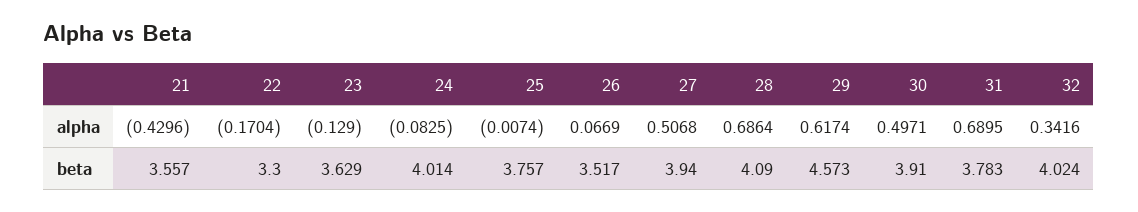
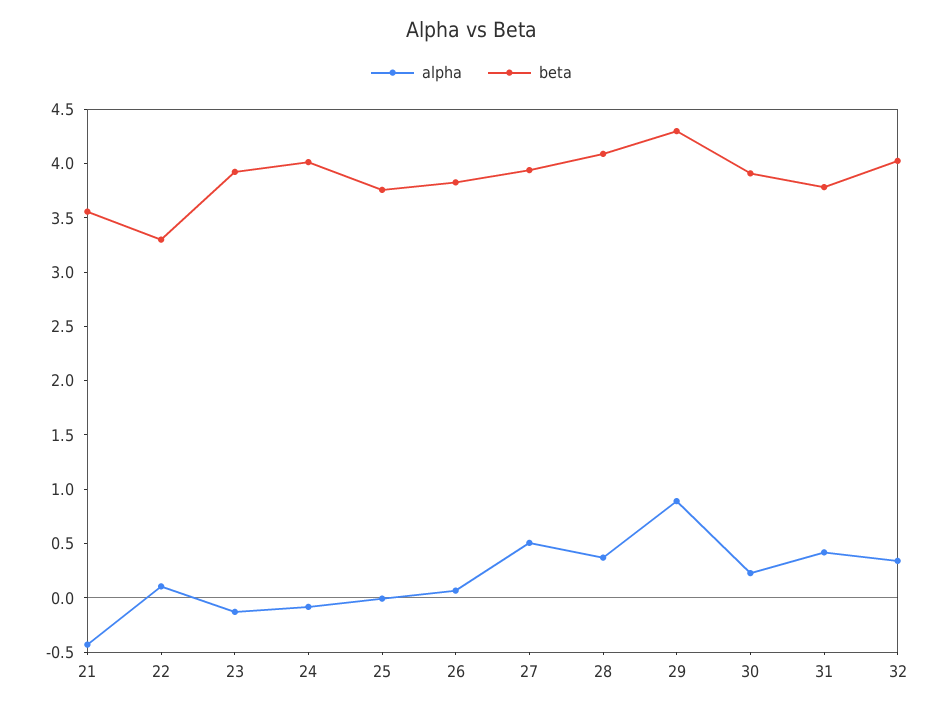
  {
    "alpha": {
      "21": -0.4296,
-     "22": -0.1704,
+     "22": 0.1,
      "23": -0.129,
      "24": -0.0825,
      "25": -0.0074,
      "26": 0.0669,
      "27": 0.5068,
-     "28": 0.6864,
+     "28": 0.4,
-     "29": 0.6174,
+     "29": 0.9,
-     "30": 0.4971,
+     "30": 0.2,
-     "31": 0.6895,
+     "31": 0.4,
      "32": 0.3416
    },
    "beta": {
      "21": 3.557,
      "22": 3.3,
-     "23": 3.629,
+     "23": 3.9,
      "24": 4.014,
      "25": 3.757,
-     "26": 3.517,
+     "26": 3.8,
      "27": 3.94,
      "28": 4.09,
-     "29": 4.573,
+     "29": 4.3,
      "30": 3.91,
      "31": 3.783,
      "32": 4.024
    }
  }

